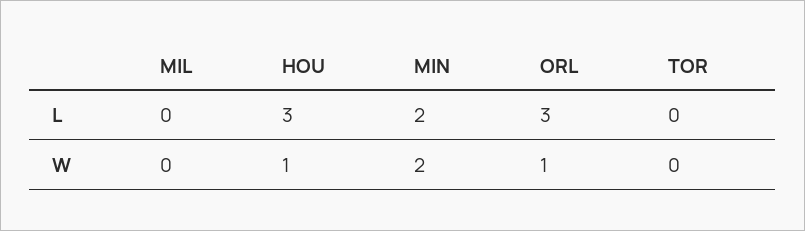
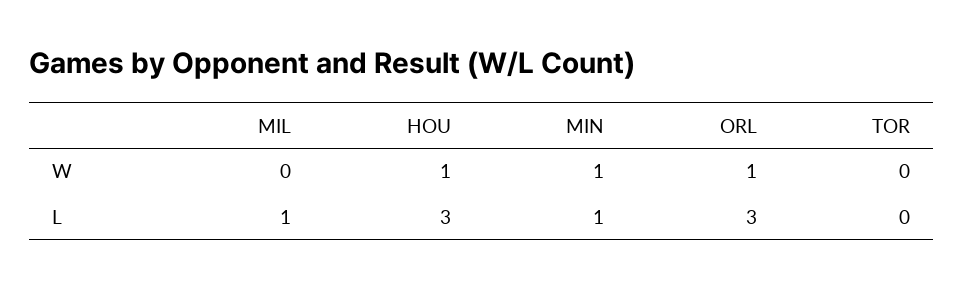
  {
    "MIL": {
-     "L": 0,
+     "L": 1,
      "W": 0
    },
    "HOU": {
      "L": 3,
      "W": 1
    },
    "MIN": {
-     "L": 2,
+     "L": 1,
-     "W": 2
+     "W": 1
    },
    "ORL": {
      "L": 3,
      "W": 1
    },
    "TOR": {
      "L": 0,
      "W": 0
    }
  }

